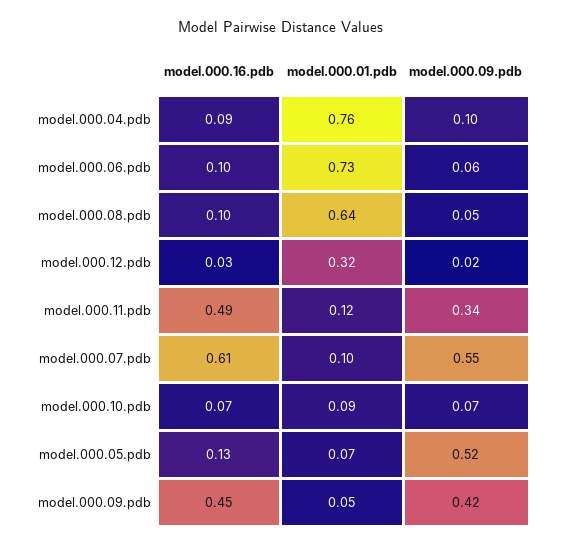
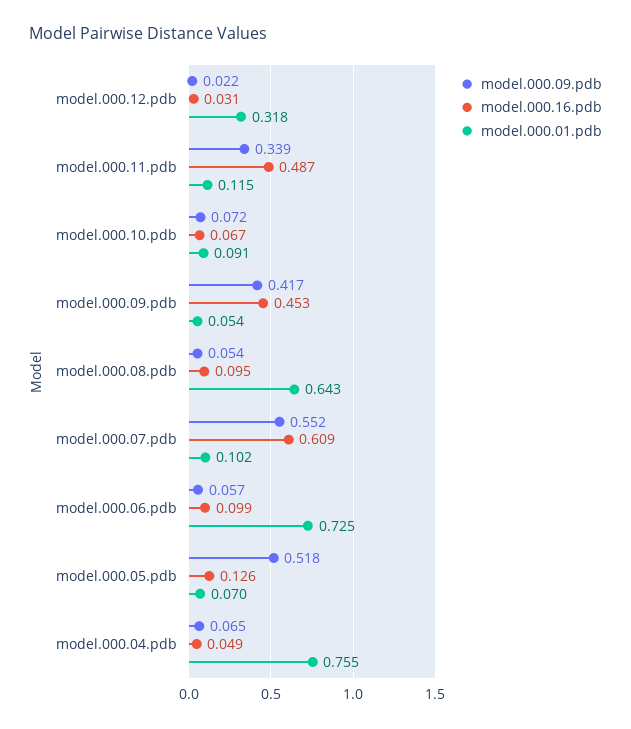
  {
    "model.000.16.pdb": {
-     "model.000.04.pdb": 0.09,
+     "model.000.04.pdb": 0.049,
      "model.000.06.pdb": 0.099,
      "model.000.08.pdb": 0.095,
      "model.000.12.pdb": 0.031,
      "model.000.11.pdb": 0.487,
      "model.000.07.pdb": 0.609,
      "model.000.10.pdb": 0.067,
      "model.000.05.pdb": 0.126,
      "model.000.09.pdb": 0.453
    },
    "model.000.01.pdb": {
      "model.000.04.pdb": 0.755,
      "model.000.06.pdb": 0.725,
      "model.000.08.pdb": 0.643,
      "model.000.12.pdb": 0.318,
      "model.000.11.pdb": 0.115,
      "model.000.07.pdb": 0.102,
      "model.000.10.pdb": 0.091,
      "model.000.05.pdb": 0.07,
      "model.000.09.pdb": 0.054
    },
    "model.000.09.pdb": {
-     "model.000.04.pdb": 0.1,
+     "model.000.04.pdb": 0.065,
      "model.000.06.pdb": 0.057,
      "model.000.08.pdb": 0.054,
      "model.000.12.pdb": 0.022,
      "model.000.11.pdb": 0.339,
      "model.000.07.pdb": 0.552,
      "model.000.10.pdb": 0.072,
      "model.000.05.pdb": 0.518,
      "model.000.09.pdb": 0.417
    }
  }

